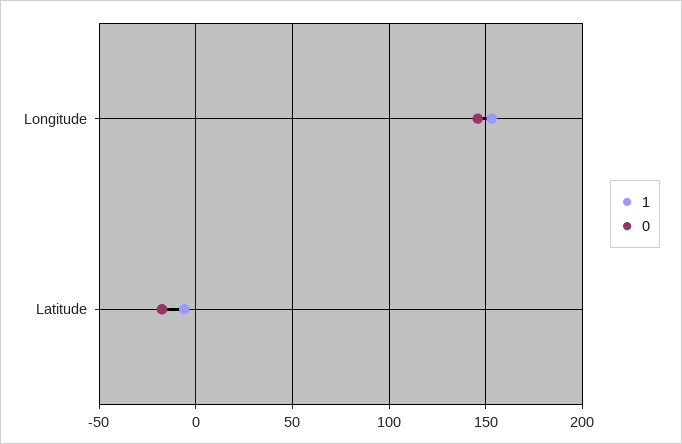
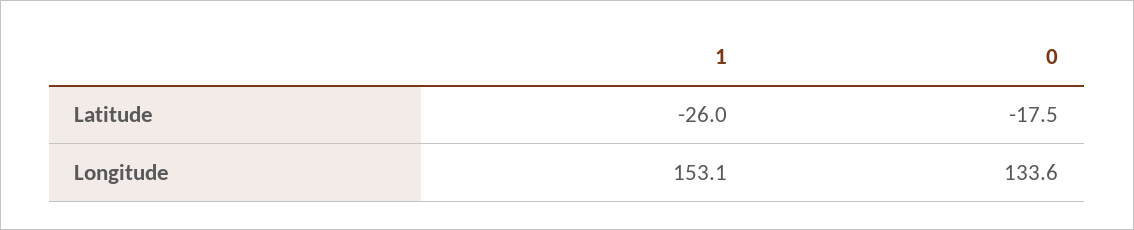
  {
    "1": {
      "Longitude": 153.1,
-     "Latitude": -5
+     "Latitude": -26
    },
    "0": {
-     "Longitude": 145,
+     "Longitude": 133.6,
      "Latitude": -17.5
    }
  }

